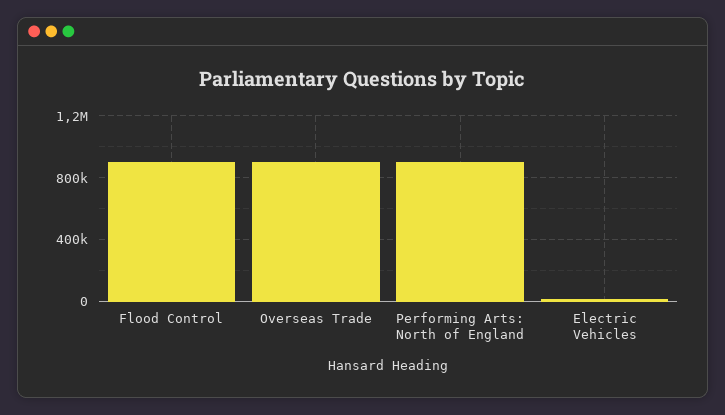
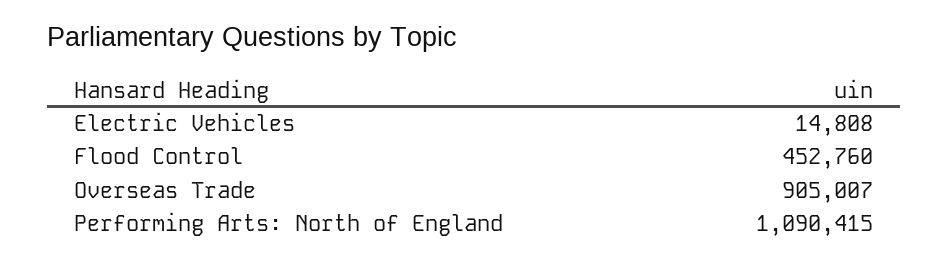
  {
-   "Flood Control": 900000,
+   "Flood Control": 452760,
    "Overseas Trade": 905007,
-   "Performing Arts: North of England": 900000,
+   "Performing Arts: North of England": 1090415,
    "Electric Vehicles": 14808
  }

